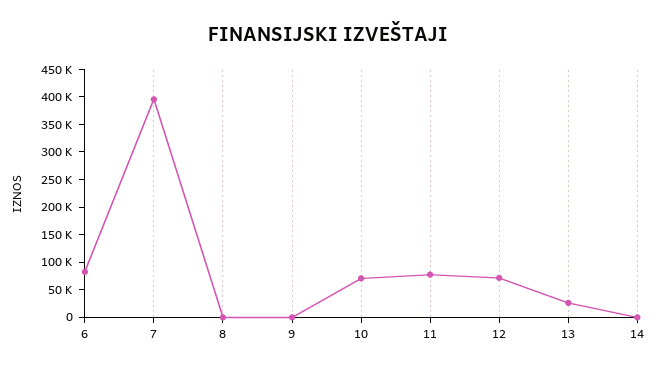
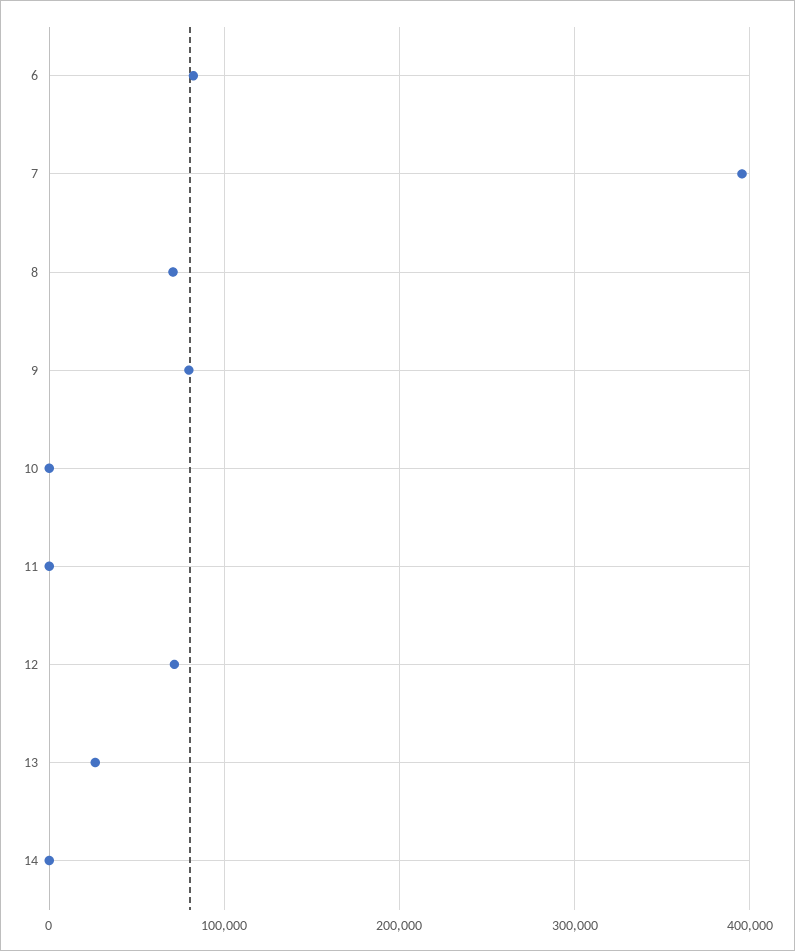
  {
    "6": 80000,
    "7": 400000,
-   "8": 0,
+   "8": 70000,
-   "9": 0,
+   "9": 80000,
-   "10": 75000,
+   "10": 0,
-   "11": 75000,
+   "11": 0,
    "12": 70000,
    "13": 30000,
    "14": 0
  }

